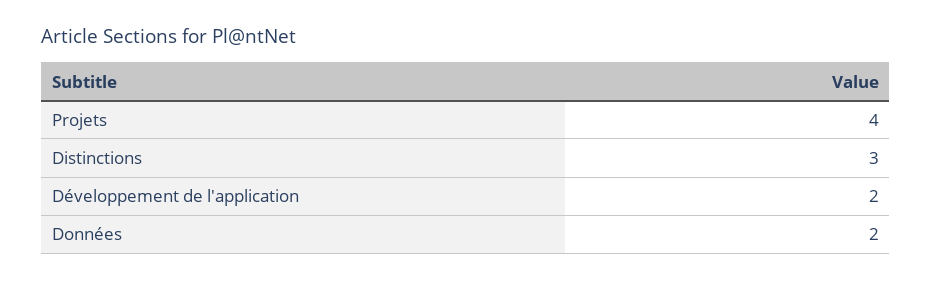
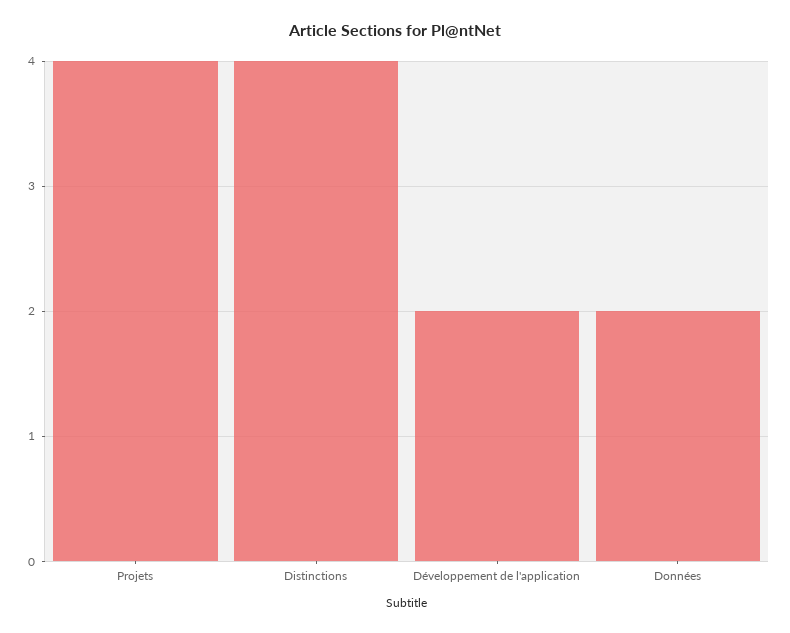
  {
    "Projets": 4,
-   "Distinctions": 3,
+   "Distinctions": 4,
    "Développement de l'application": 2,
    "Données": 2
  }

